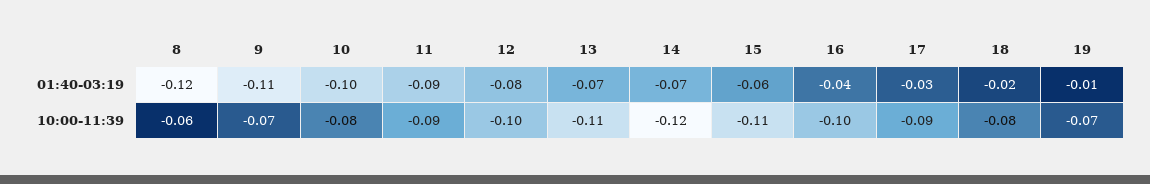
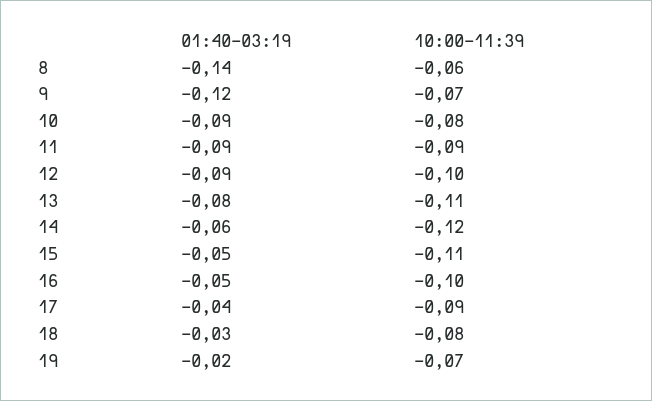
  {
    "8": {
-     "01:40-03:19": -0.12,
+     "01:40-03:19": -0.14,
      "10:00-11:39": -0.06
    },
    "9": {
-     "01:40-03:19": -0.11,
+     "01:40-03:19": -0.12,
      "10:00-11:39": -0.07
    },
    "10": {
-     "01:40-03:19": -0.1,
+     "01:40-03:19": -0.09,
      "10:00-11:39": -0.08
    },
    "11": {
      "01:40-03:19": -0.09,
      "10:00-11:39": -0.09
    },
    "12": {
-     "01:40-03:19": -0.08,
+     "01:40-03:19": -0.09,
      "10:00-11:39": -0.1
    },
    "13": {
-     "01:40-03:19": -0.07,
+     "01:40-03:19": -0.08,
      "10:00-11:39": -0.11
    },
    "14": {
-     "01:40-03:19": -0.07,
+     "01:40-03:19": -0.06,
      "10:00-11:39": -0.12
    },
    "15": {
-     "01:40-03:19": -0.06,
+     "01:40-03:19": -0.05,
      "10:00-11:39": -0.11
    },
    "16": {
-     "01:40-03:19": -0.04,
+     "01:40-03:19": -0.05,
      "10:00-11:39": -0.1
    },
    "17": {
-     "01:40-03:19": -0.03,
+     "01:40-03:19": -0.04,
      "10:00-11:39": -0.09
    },
    "18": {
-     "01:40-03:19": -0.02,
+     "01:40-03:19": -0.03,
      "10:00-11:39": -0.08
    },
    "19": {
-     "01:40-03:19": -0.01,
+     "01:40-03:19": -0.02,
      "10:00-11:39": -0.07
    }
  }

